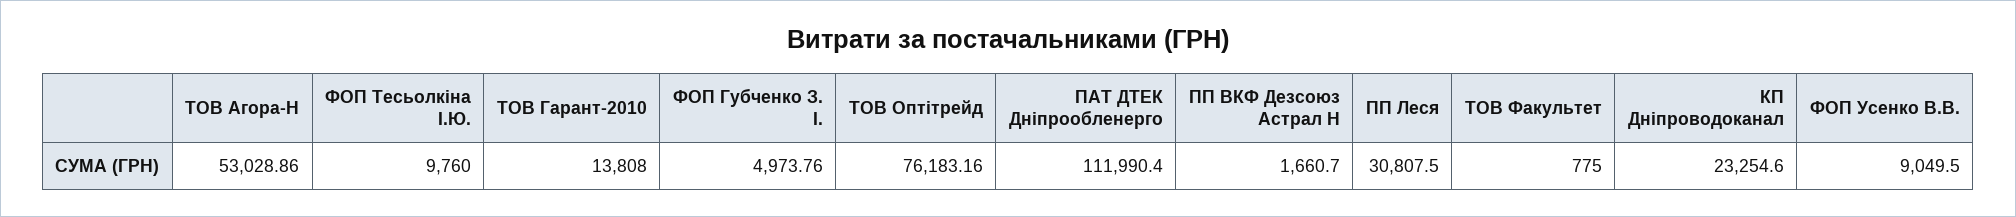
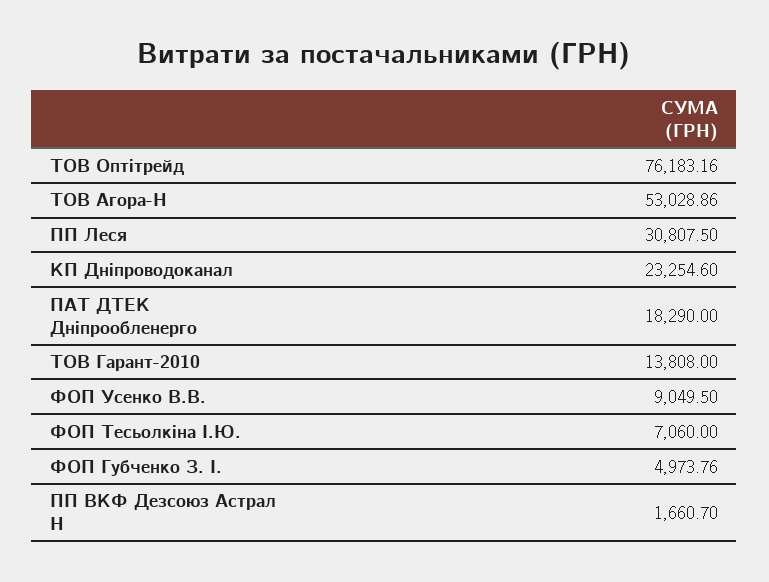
  {
    "ТОВ Агора-Н": 53028.86,
-   "ФОП Тесьолкіна І.Ю.": 9760,
+   "ФОП Тесьолкіна І.Ю.": 7060,
    "ТОВ Гарант-2010": 13808,
    "ФОП Губченко З. І.": 4973.76,
    "ТОВ Оптітрейд": 76183.16,
-   "ПАТ ДТЕК Дніпрообленерго": 111990.4,
+   "ПАТ ДТЕК Дніпрообленерго": 18290,
    "ПП ВКФ Дезсоюз Астрал Н": 1660.7,
    "ПП Леся": 30807.5,
-   "ТОВ Факультет": 775,
    "КП Дніпроводоканал": 23254.6,
    "ФОП Усенко В.В.": 9049.5
  }

